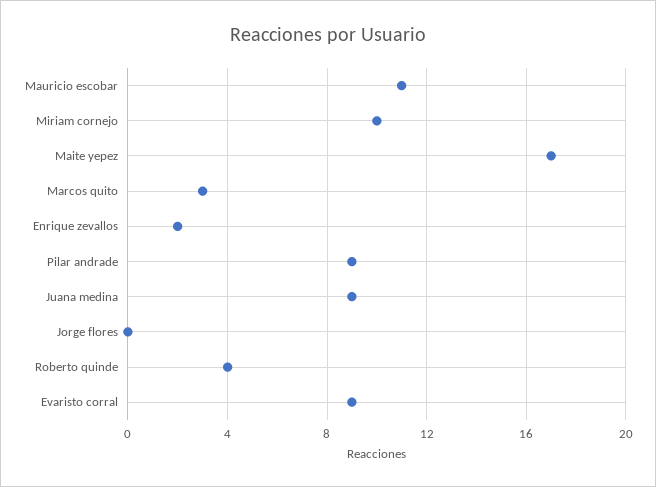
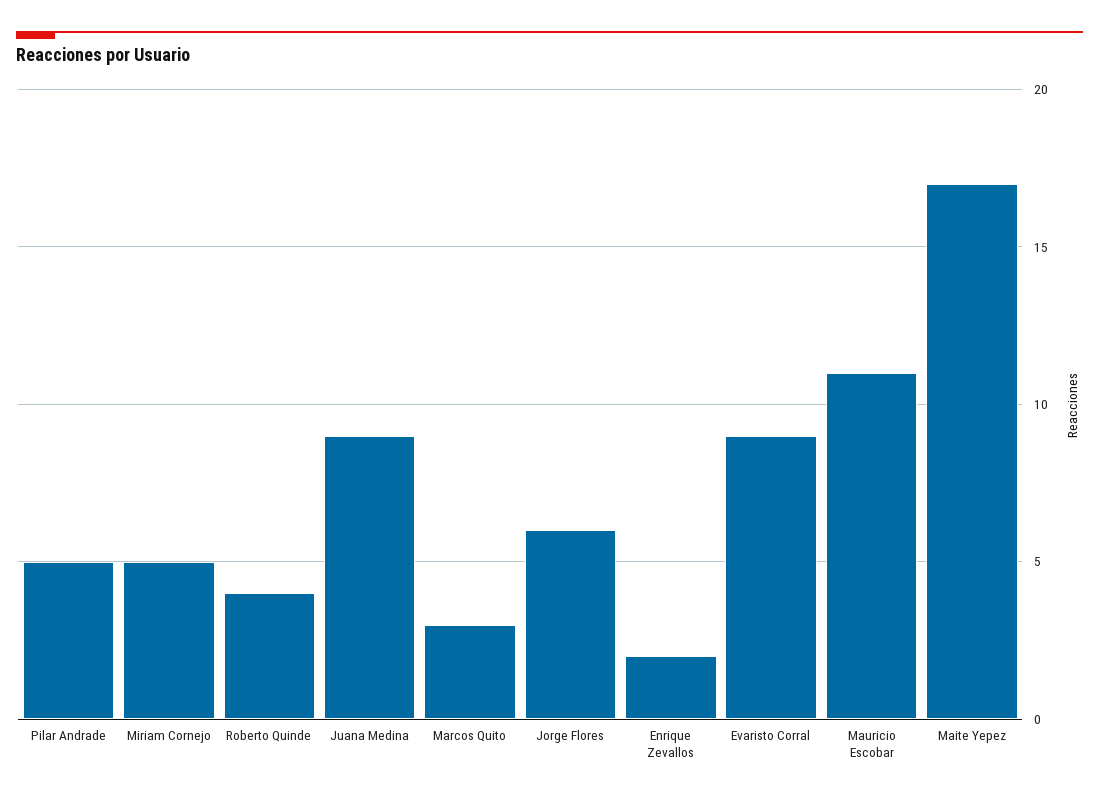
  {
    "Mauricio escobar": 11,
-   "Miriam cornejo": 10,
+   "Miriam cornejo": 5,
    "Maite yepez": 17,
    "Marcos quito": 3,
    "Enrique zevallos": 2,
-   "Pilar andrade": 9,
+   "Pilar andrade": 5,
    "Juana medina": 9,
-   "Jorge flores": 0,
+   "Jorge flores": 6,
    "Roberto quinde": 4,
    "Evaristo corral": 9
  }

